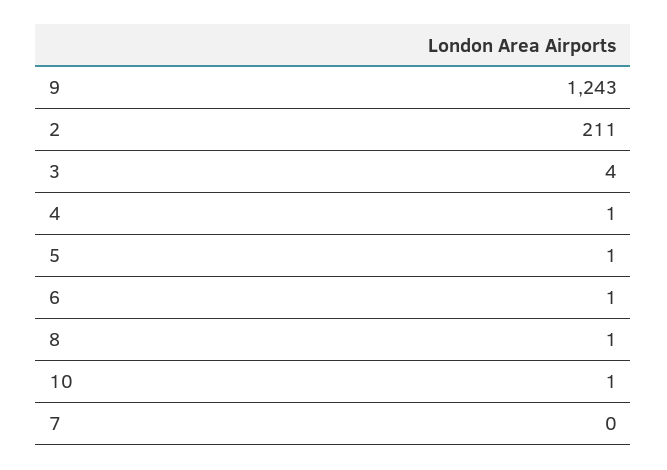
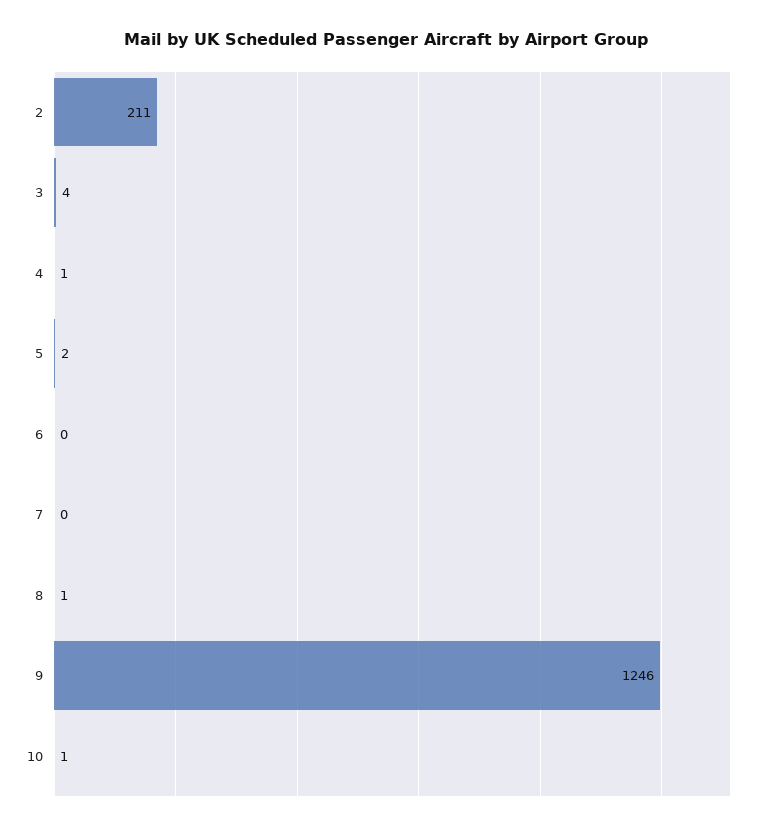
  {
-   "9": 1243,
+   "9": 1246,
    "2": 211,
    "3": 4,
    "4": 1,
-   "5": 1,
+   "5": 2,
-   "6": 1,
+   "6": 0,
    "8": 1,
    "10": 1,
    "7": 0
  }

